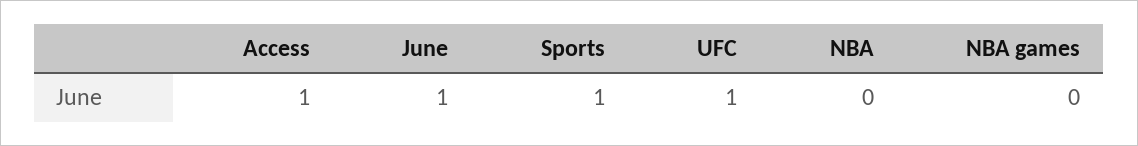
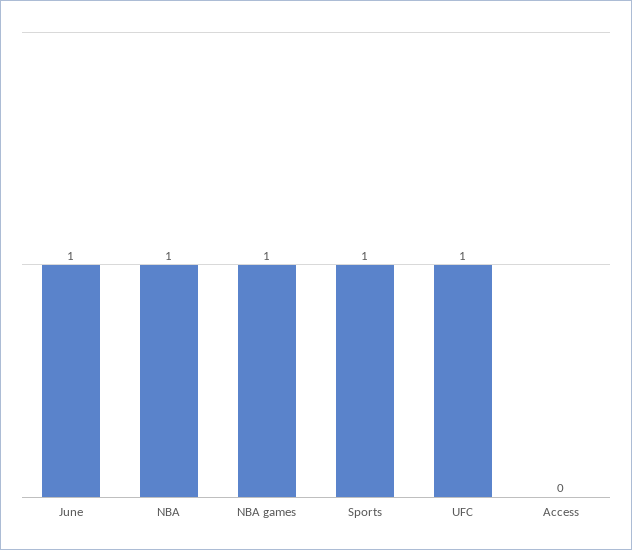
  {
-   "Access": 1,
+   "Access": 0,
    "June": 1,
    "Sports": 1,
    "UFC": 1,
-   "NBA": 0,
+   "NBA": 1,
-   "NBA games": 0
+   "NBA games": 1
  }

